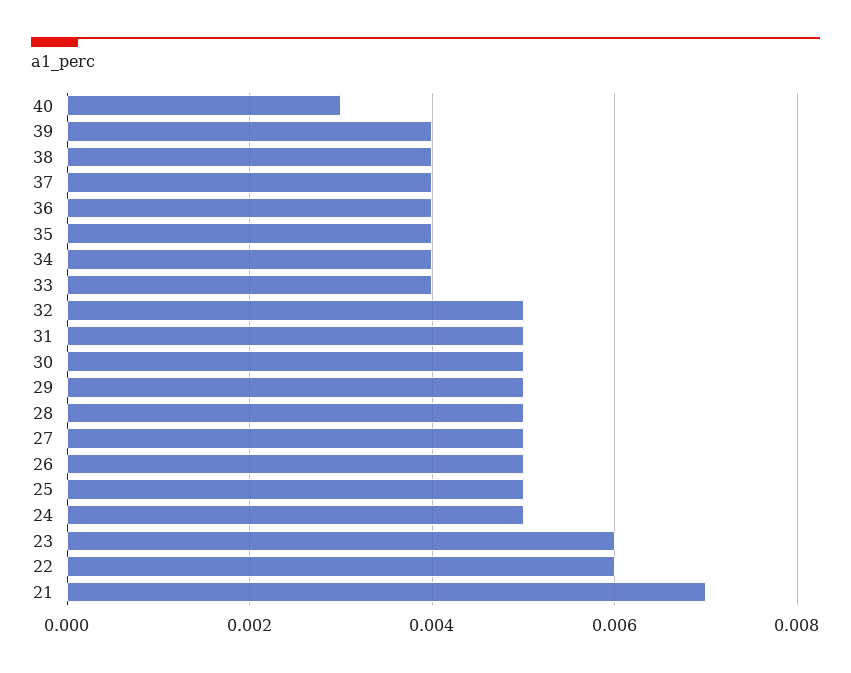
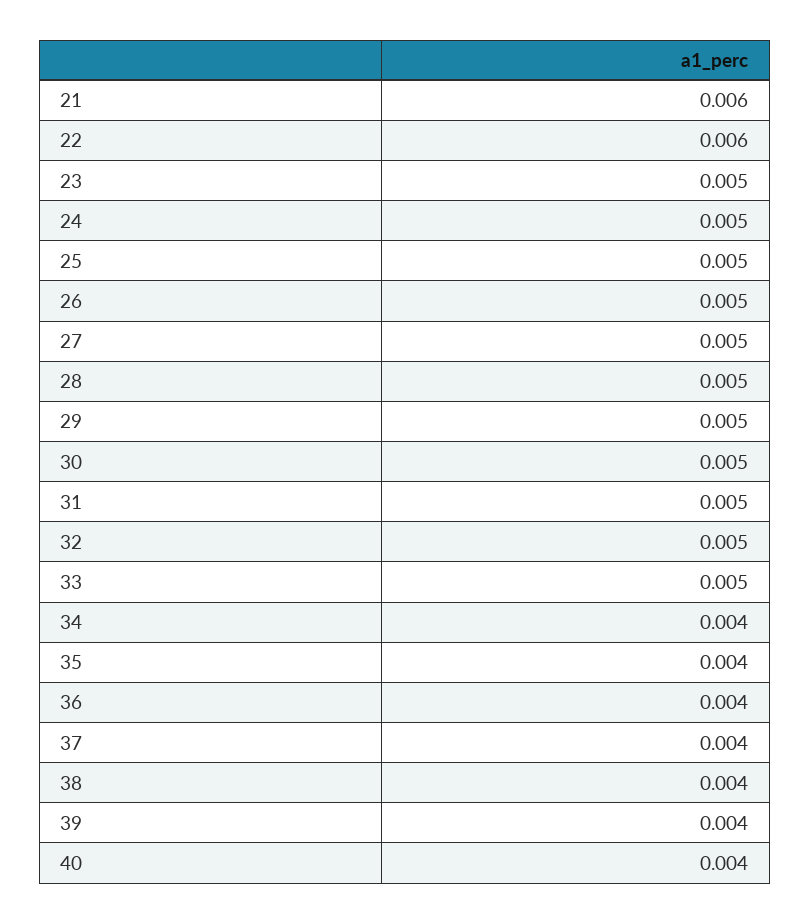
  {
-   "40": 0.003,
+   "40": 0.004,
    "39": 0.004,
    "38": 0.004,
    "37": 0.004,
    "36": 0.004,
    "35": 0.004,
    "34": 0.004,
-   "33": 0.004,
+   "33": 0.005,
    "32": 0.005,
    "31": 0.005,
    "30": 0.005,
    "29": 0.005,
    "28": 0.005,
    "27": 0.005,
    "26": 0.005,
    "25": 0.005,
    "24": 0.005,
-   "23": 0.006,
+   "23": 0.005,
    "22": 0.006,
-   "21": 0.007
+   "21": 0.006
  }

